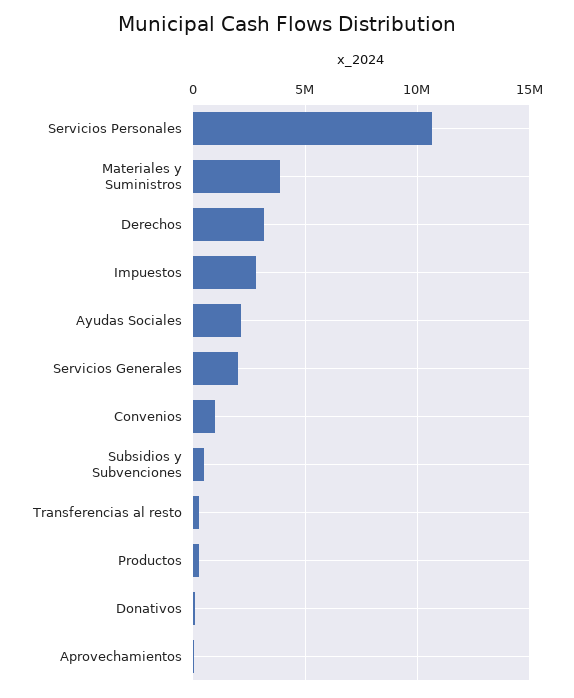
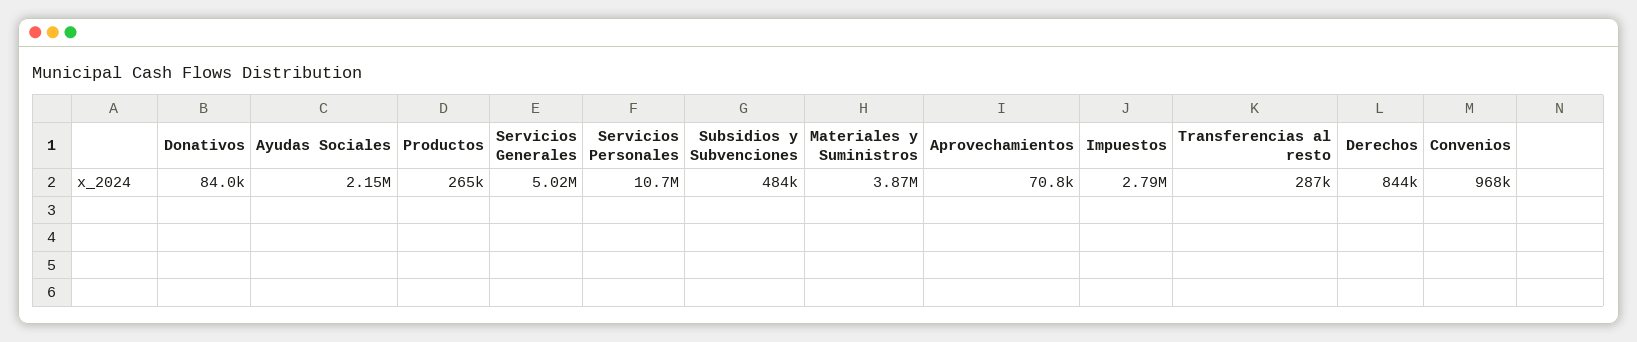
  {
    "Servicios Personales": 10700000,
    "Materiales y Suministros": 3870000,
-   "Derechos": 3000000,
+   "Derechos": 844000,
    "Impuestos": 2790000,
    "Ayudas Sociales": 2150000,
-   "Servicios Generales": 2000000,
+   "Servicios Generales": 5020000,
    "Convenios": 968000,
    "Subsidios y Subvenciones": 484000,
    "Transferencias al resto": 287000,
    "Productos": 265000,
    "Donativos": 84000,
    "Aprovechamientos": 70800
  }

